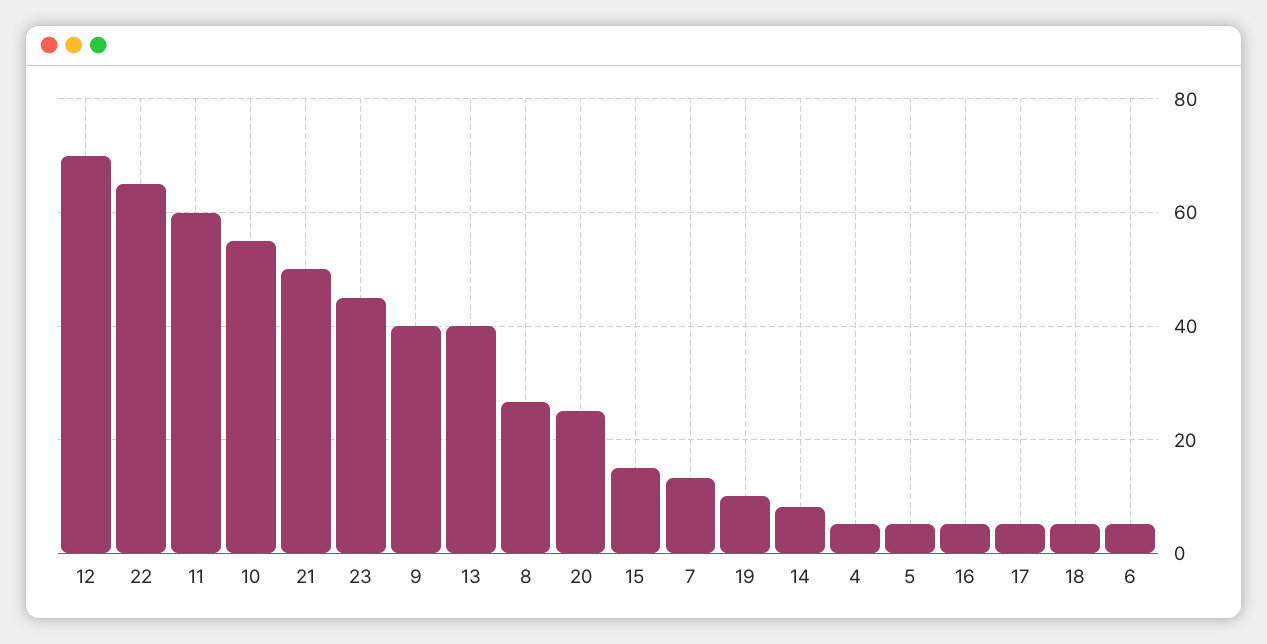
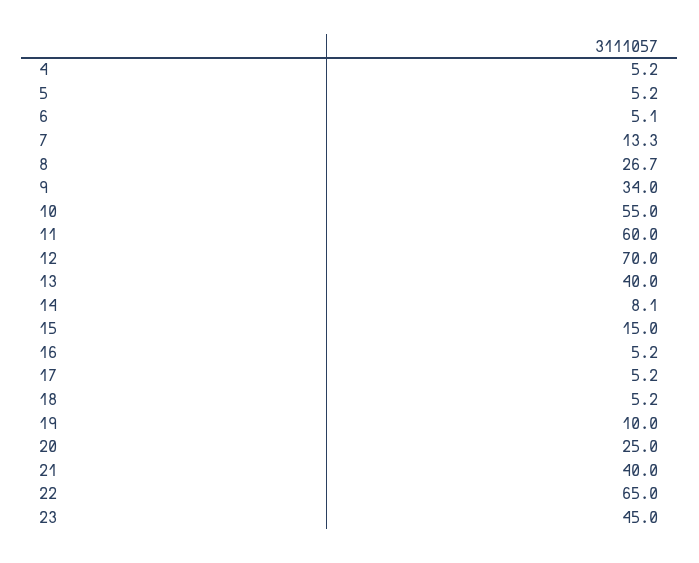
  {
    "12": 70,
    "22": 65,
    "11": 60,
    "10": 55,
-   "21": 50,
+   "21": 40,
    "23": 45,
-   "9": 40,
+   "9": 34,
    "13": 40,
    "8": 26.7,
    "20": 25,
    "15": 15,
    "7": 13.3,
    "19": 10,
    "14": 8.1,
    "4": 5.2,
    "5": 5.2,
    "16": 5.2,
    "17": 5.2,
    "18": 5.2,
    "6": 5.1
  }

